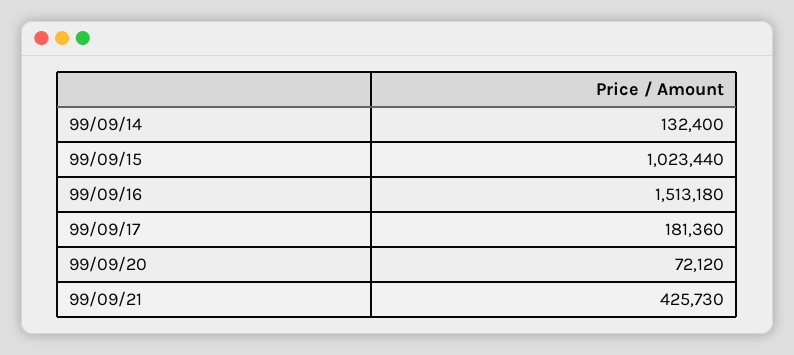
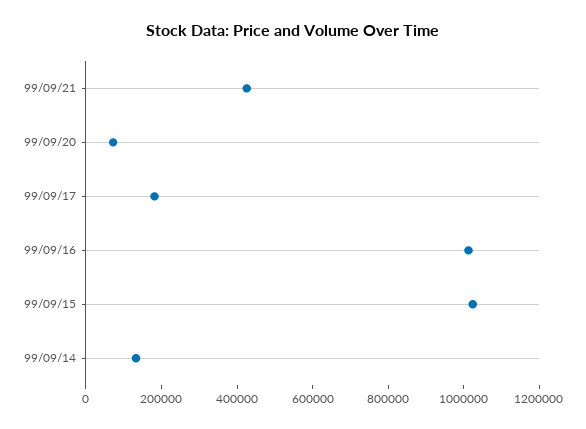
  {
    "99/09/14": 132400,
    "99/09/15": 1023440,
-   "99/09/16": 1513180,
+   "99/09/16": 1000000,
    "99/09/17": 181360,
    "99/09/20": 72120,
    "99/09/21": 425730
  }

